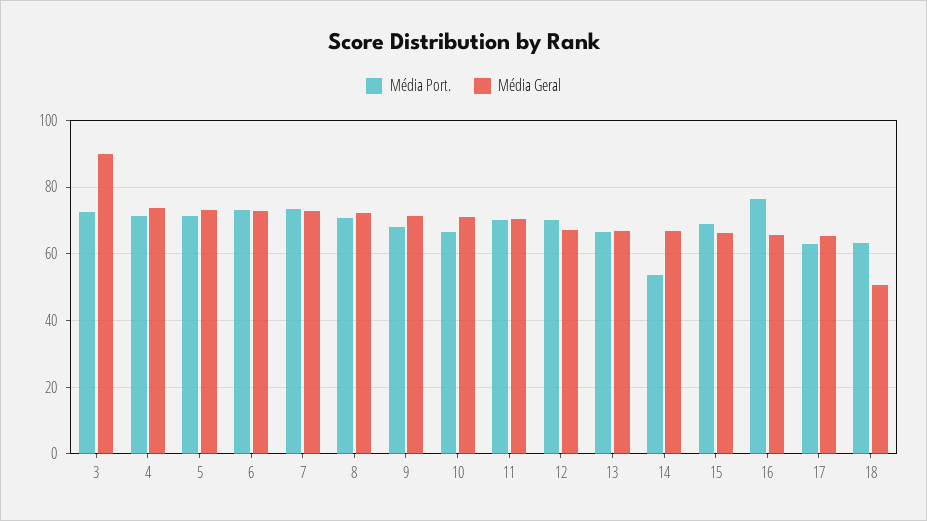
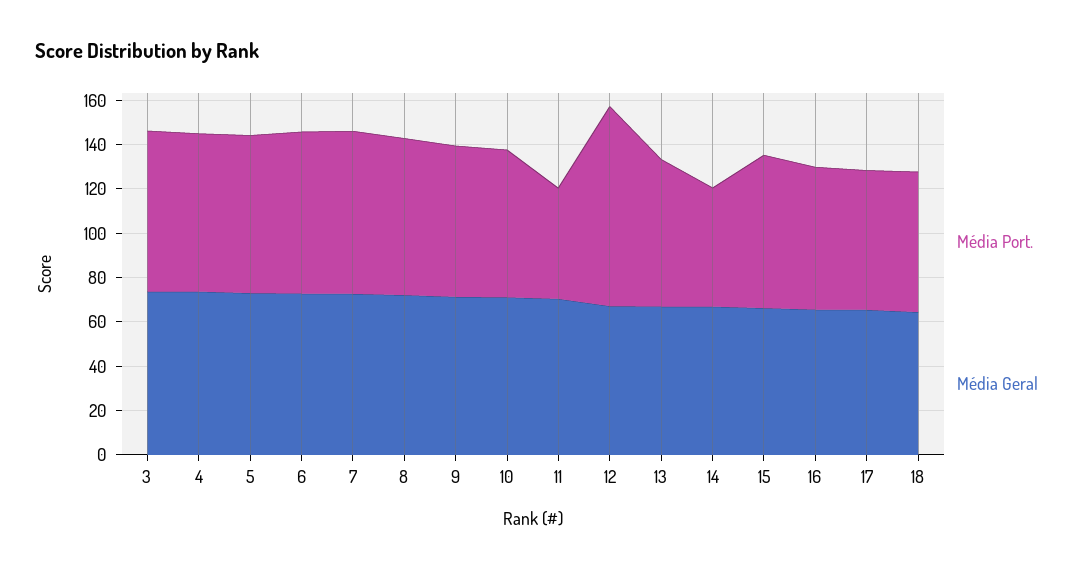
  {
    "Média Port.": {
      "3": 72,
      "4": 72,
      "5": 72,
      "6": 74,
      "7": 74,
      "8": 70,
      "9": 68,
      "10": 66,
-     "11": 70,
+     "11": 50,
-     "12": 70,
+     "12": 90,
      "13": 66,
      "14": 54,
      "15": 70,
-     "16": 76,
+     "16": 65,
      "17": 62,
      "18": 64
    },
    "Média Geral": {
-     "3": 90,
+     "3": 75,
      "4": 74,
      "5": 72,
      "6": 72,
      "7": 72,
      "8": 72,
      "9": 72,
      "10": 72,
      "11": 70,
      "12": 68,
      "13": 66,
      "14": 66,
      "15": 66,
      "16": 66,
      "17": 66,
-     "18": 50
+     "18": 65
    }
  }

